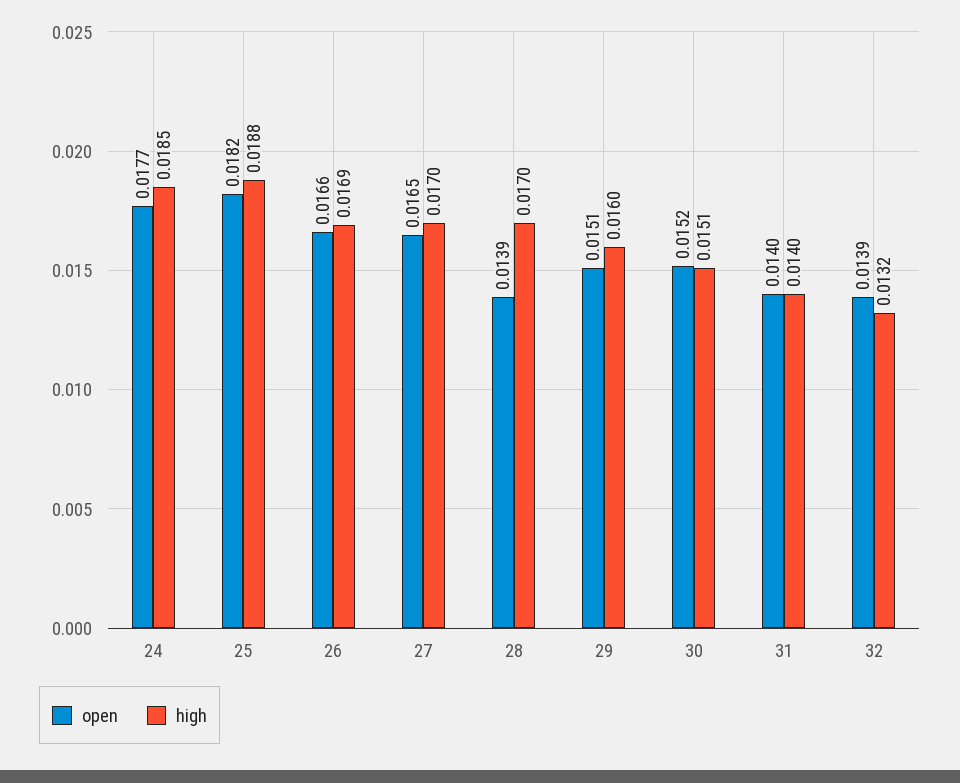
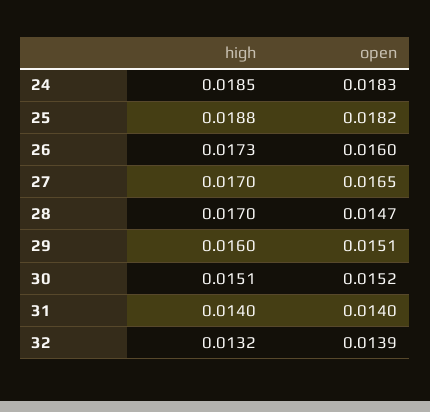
  {
    "open": {
-     "24": 0.0177,
+     "24": 0.0183,
      "25": 0.0182,
-     "26": 0.0166,
+     "26": 0.016,
      "27": 0.0165,
-     "28": 0.0139,
+     "28": 0.0147,
      "29": 0.0151,
      "30": 0.0152,
      "31": 0.014,
      "32": 0.0139
    },
    "high": {
      "24": 0.0185,
      "25": 0.0188,
-     "26": 0.0169,
+     "26": 0.0173,
      "27": 0.017,
      "28": 0.017,
      "29": 0.016,
      "30": 0.0151,
      "31": 0.014,
      "32": 0.0132
    }
  }

